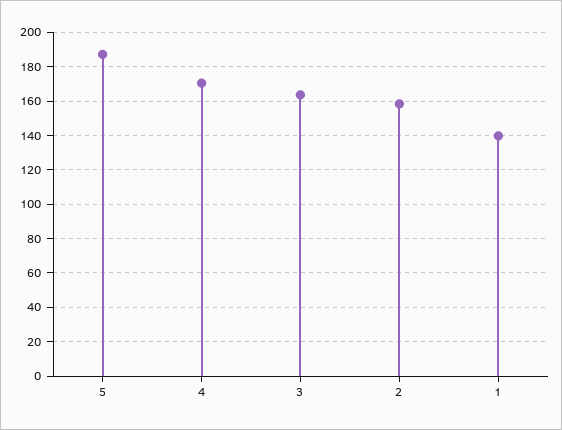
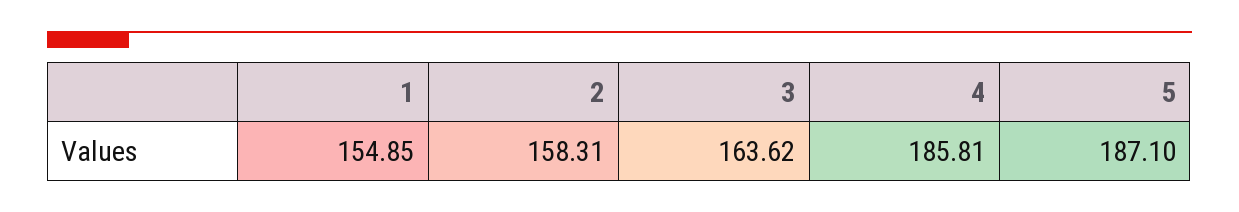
  {
    "5": 187.1,
-   "4": 170,
+   "4": 185.81,
    "3": 163.62,
    "2": 158.31,
-   "1": 140
+   "1": 154.85
  }

